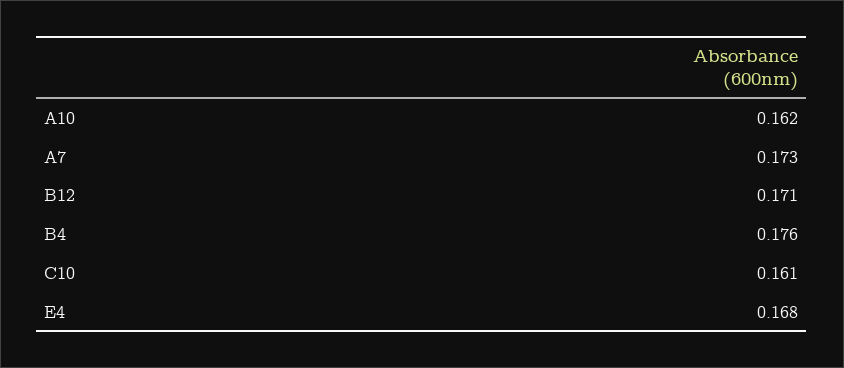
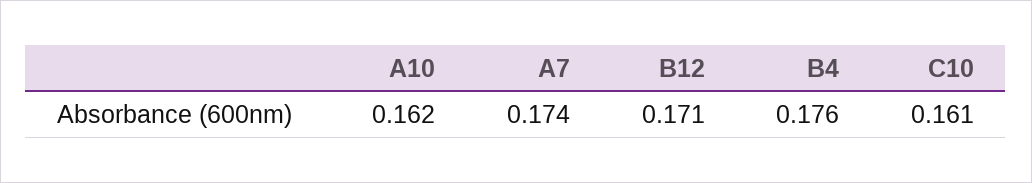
  {
    "A10": 0.162,
-   "A7": 0.173,
+   "A7": 0.174,
    "B12": 0.171,
    "B4": 0.176,
-   "C10": 0.161,
+   "C10": 0.161
-   "E4": 0.168
  }

